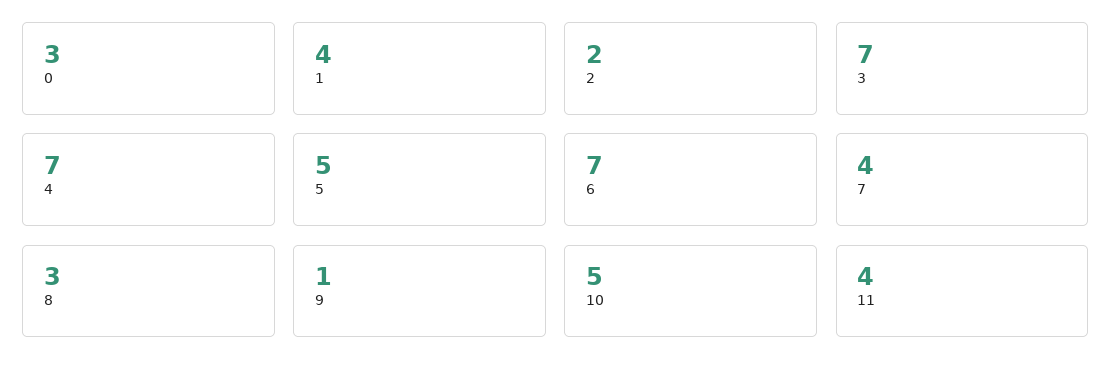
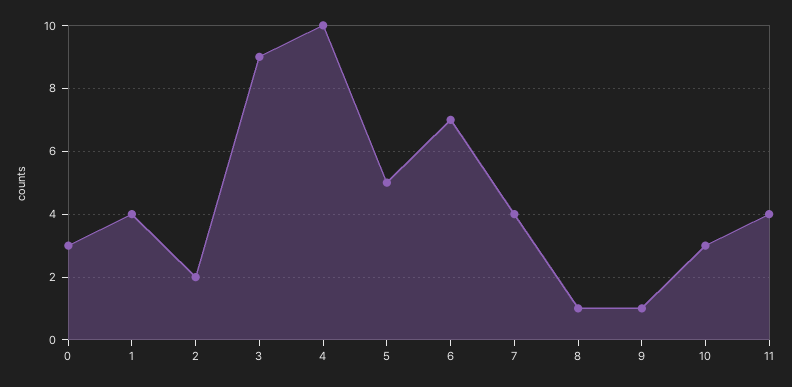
  {
    "0": 3,
    "1": 4,
    "2": 2,
-   "3": 7,
+   "3": 9,
-   "4": 7,
+   "4": 10,
    "5": 5,
    "6": 7,
    "7": 4,
-   "8": 3,
+   "8": 1,
    "9": 1,
-   "10": 5,
+   "10": 3,
    "11": 4
  }

